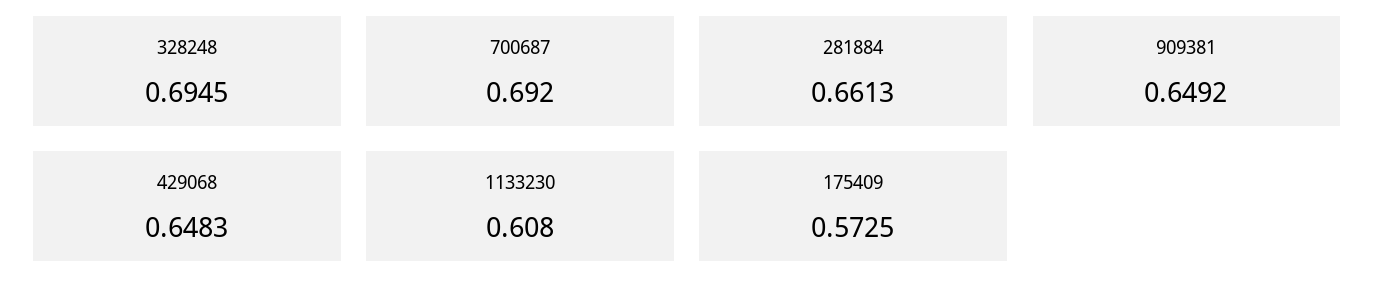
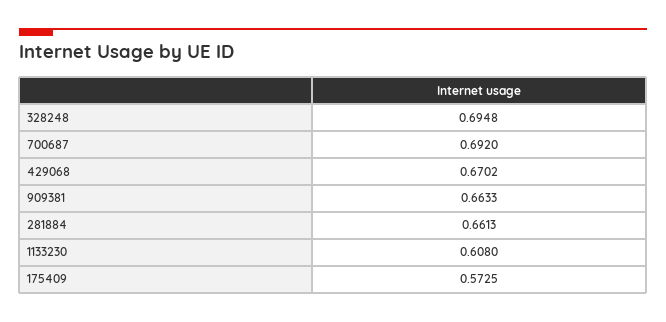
  {
-   "328248": 0.6945,
+   "328248": 0.6948,
    "700687": 0.692,
    "281884": 0.6613,
-   "909381": 0.6492,
+   "909381": 0.6633,
-   "429068": 0.6483,
+   "429068": 0.6702,
    "1133230": 0.608,
    "175409": 0.5725
  }

